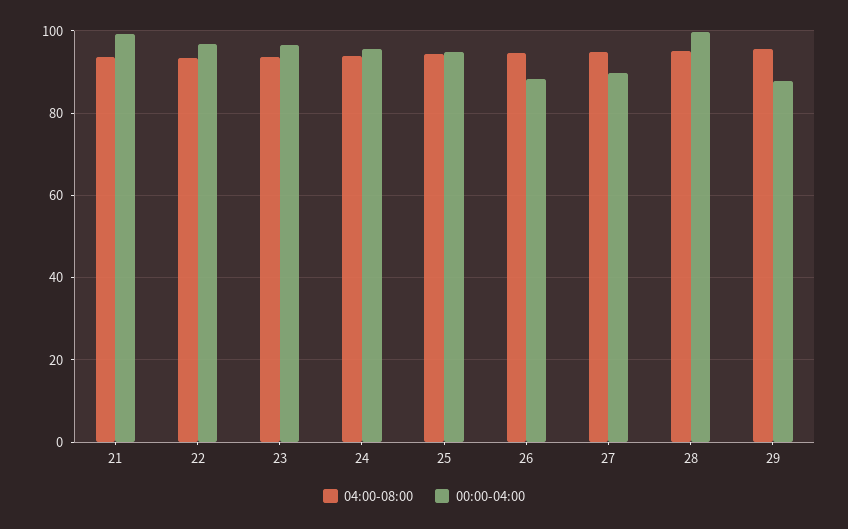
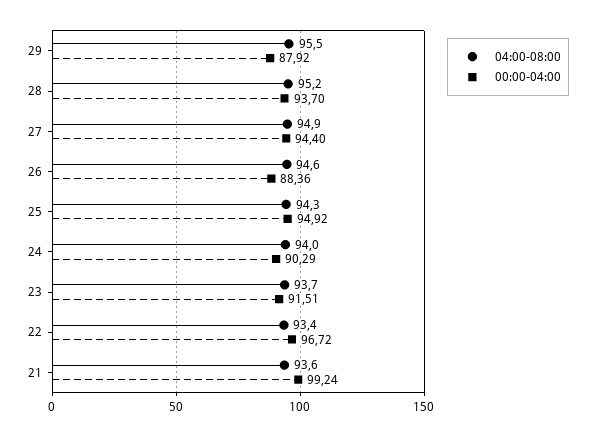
  {
    "04:00-08:00": {
      "21": 93.6,
      "22": 93.4,
      "23": 93.7,
      "24": 94,
      "25": 94.3,
      "26": 94.6,
      "27": 94.9,
      "28": 95.2,
      "29": 95.5
    },
    "00:00-04:00": {
      "21": 99.24,
      "22": 96.72,
-     "23": 96,
+     "23": 91.51,
-     "24": 96,
+     "24": 90.29,
      "25": 94.92,
      "26": 88.36,
-     "27": 90,
+     "27": 94.4,
-     "28": 100,
+     "28": 93.7,
      "29": 87.92
    }
  }

